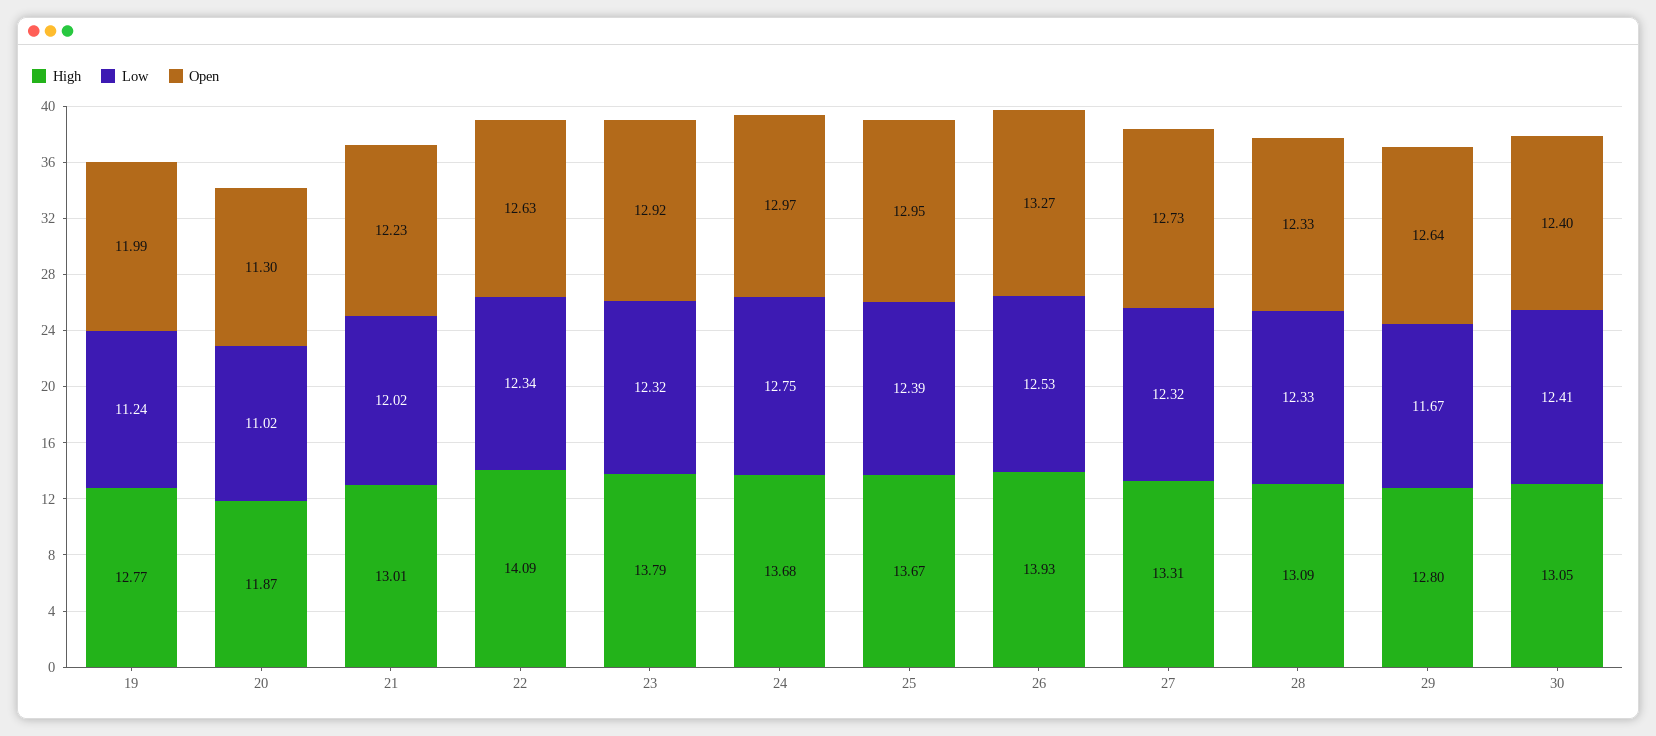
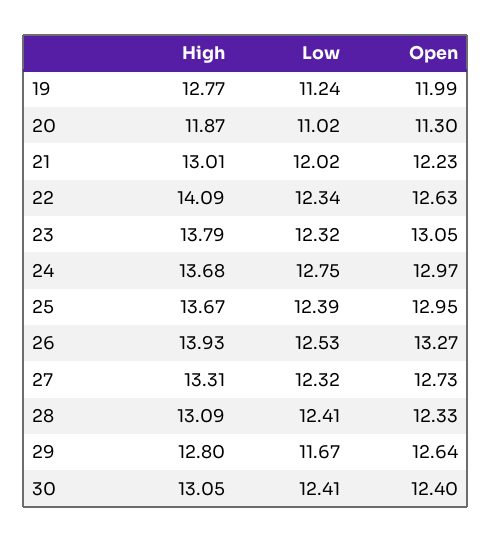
  {
    "High": {
      "19": 12.77,
      "20": 11.87,
      "21": 13.01,
      "22": 14.09,
      "23": 13.79,
      "24": 13.68,
      "25": 13.67,
      "26": 13.93,
      "27": 13.31,
      "28": 13.09,
      "29": 12.8,
      "30": 13.05
    },
    "Low": {
      "19": 11.24,
      "20": 11.02,
      "21": 12.02,
      "22": 12.34,
      "23": 12.32,
      "24": 12.75,
      "25": 12.39,
      "26": 12.53,
      "27": 12.32,
-     "28": 12.33,
+     "28": 12.41,
      "29": 11.67,
      "30": 12.41
    },
    "Open": {
      "19": 11.99,
      "20": 11.3,
      "21": 12.23,
      "22": 12.63,
-     "23": 12.92,
+     "23": 13.05,
      "24": 12.97,
      "25": 12.95,
      "26": 13.27,
      "27": 12.73,
      "28": 12.33,
      "29": 12.64,
      "30": 12.4
    }
  }

